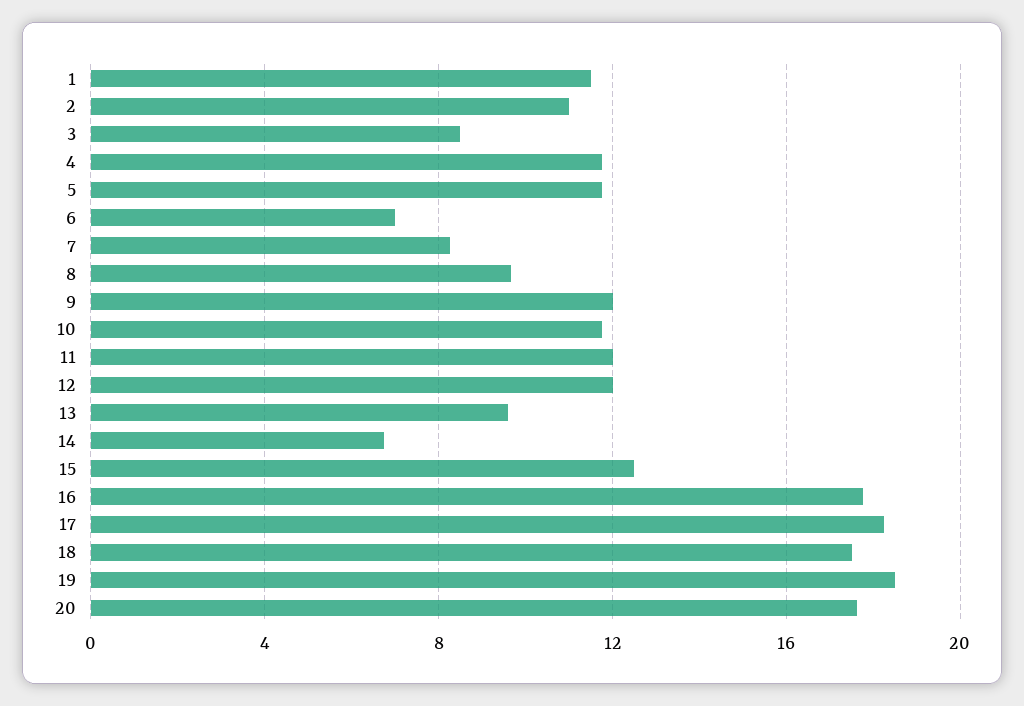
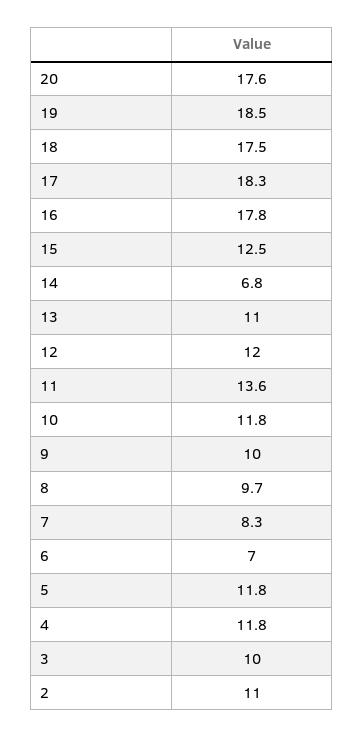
  {
-   "1": 11.5,
    "2": 11,
-   "3": 8.5,
+   "3": 10,
    "4": 11.8,
    "5": 11.8,
    "6": 7,
    "7": 8.3,
    "8": 9.7,
-   "9": 12,
+   "9": 10,
    "10": 11.8,
-   "11": 12,
+   "11": 13.6,
    "12": 12,
-   "13": 9.5,
+   "13": 11,
    "14": 6.8,
    "15": 12.5,
    "16": 17.8,
    "17": 18.3,
    "18": 17.5,
    "19": 18.5,
    "20": 17.6
  }

